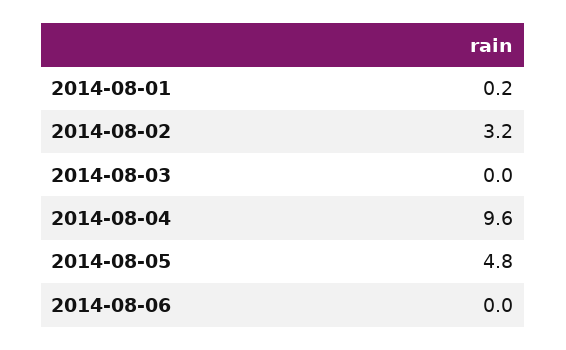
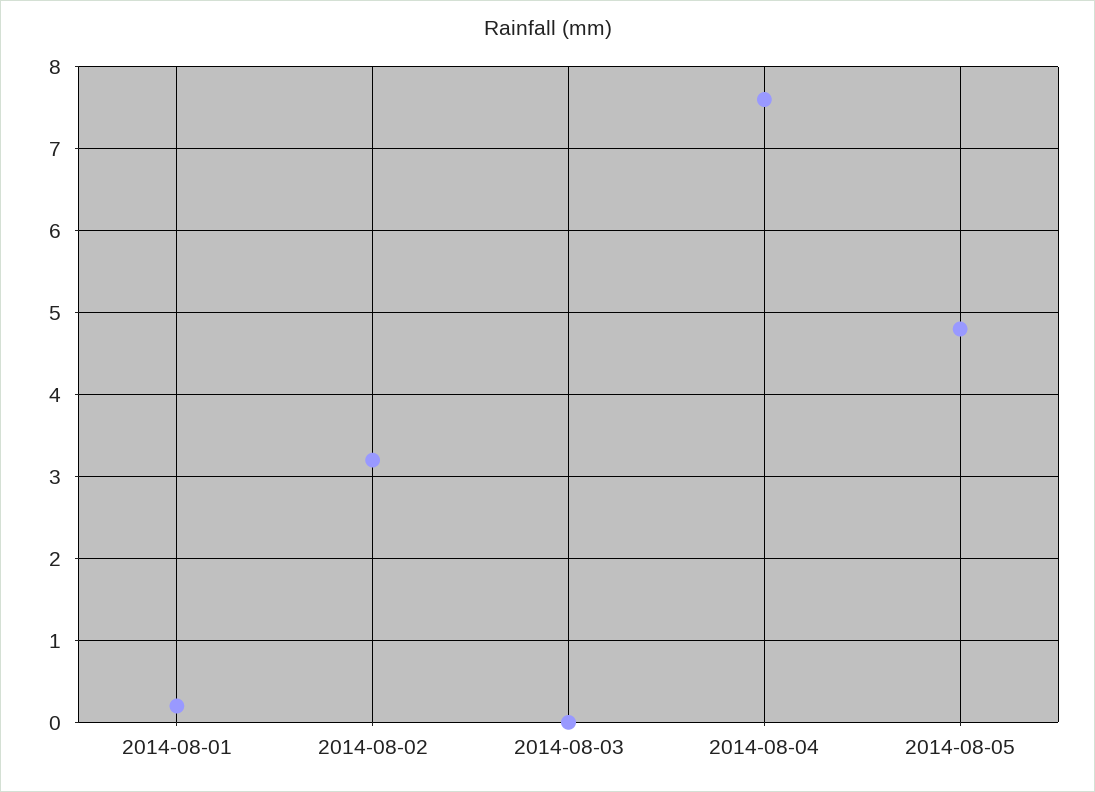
  {
    "2014-08-01": 0.2,
    "2014-08-02": 3.2,
    "2014-08-03": 0,
-   "2014-08-04": 9.6,
+   "2014-08-04": 7.6,
-   "2014-08-05": 4.8,
+   "2014-08-05": 4.8
-   "2014-08-06": 0
  }

